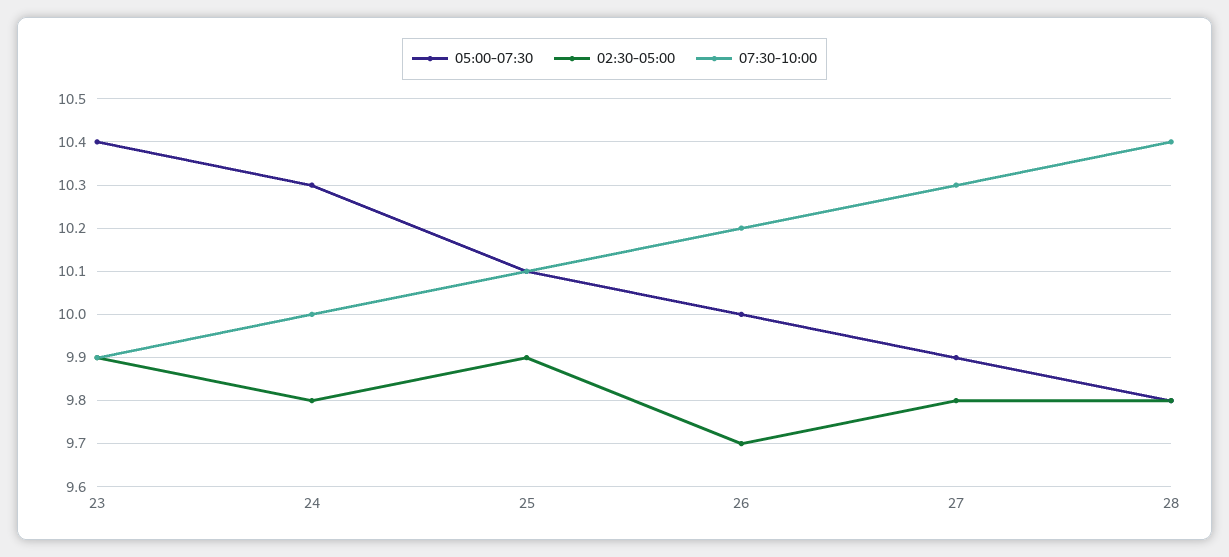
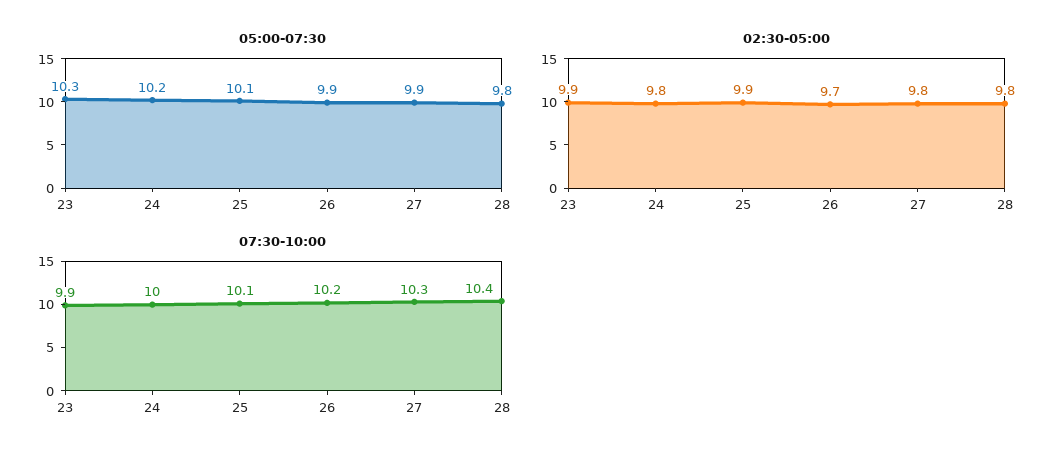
  {
    "05:00-07:30": {
-     "23": 10.4,
+     "23": 10.3,
-     "24": 10.3,
+     "24": 10.2,
      "25": 10.1,
-     "26": 10,
+     "26": 9.9,
      "27": 9.9,
      "28": 9.8
    },
    "02:30-05:00": {
      "23": 9.9,
      "24": 9.8,
      "25": 9.9,
      "26": 9.7,
      "27": 9.8,
      "28": 9.8
    },
    "07:30-10:00": {
      "23": 9.9,
      "24": 10,
      "25": 10.1,
      "26": 10.2,
      "27": 10.3,
      "28": 10.4
    }
  }

